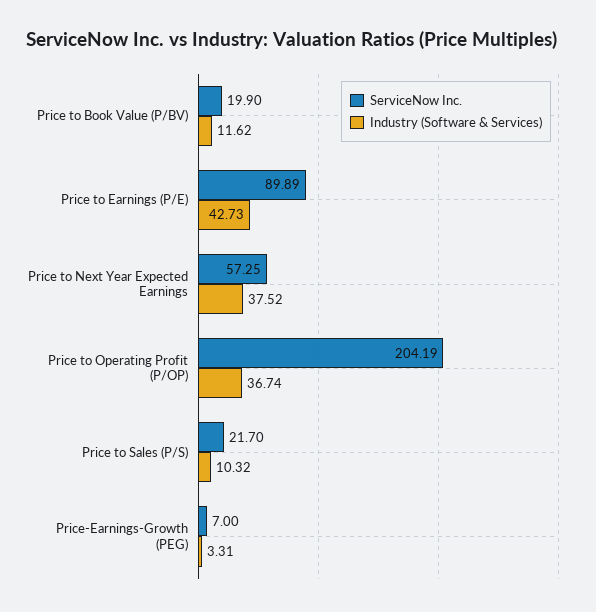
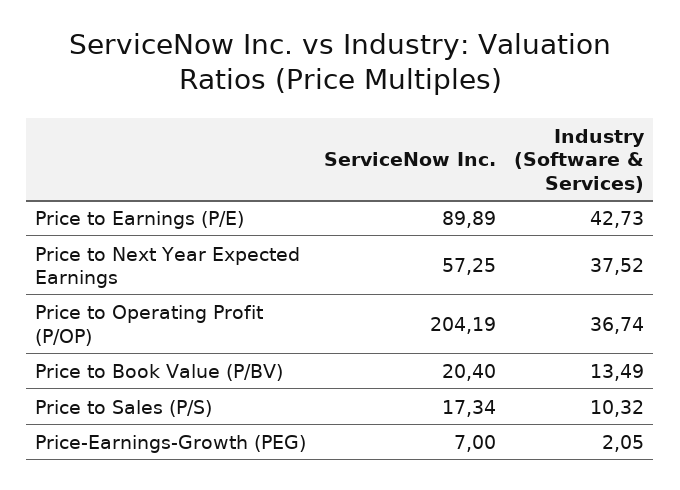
  {
    "ServiceNow Inc.": {
-     "Price to Book Value (P/BV)": 19.9,
+     "Price to Book Value (P/BV)": 20.4,
      "Price to Earnings (P/E)": 89.89,
      "Price to Next Year Expected Earnings": 57.25,
      "Price to Operating Profit (P/OP)": 204.19,
-     "Price to Sales (P/S)": 21.7,
+     "Price to Sales (P/S)": 17.34,
      "Price-Earnings-Growth (PEG)": 7
    },
    "Industry (Software & Services)": {
-     "Price to Book Value (P/BV)": 11.62,
+     "Price to Book Value (P/BV)": 13.49,
      "Price to Earnings (P/E)": 42.73,
      "Price to Next Year Expected Earnings": 37.52,
      "Price to Operating Profit (P/OP)": 36.74,
      "Price to Sales (P/S)": 10.32,
-     "Price-Earnings-Growth (PEG)": 3.31
+     "Price-Earnings-Growth (PEG)": 2.05
    }
  }

